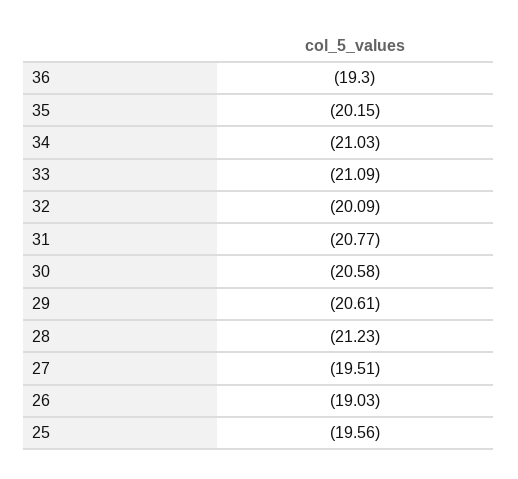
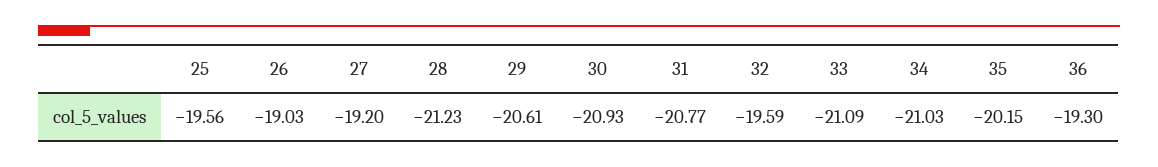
  {
    "36": -19.3,
    "35": -20.15,
    "34": -21.03,
    "33": -21.09,
-   "32": -20.09,
+   "32": -19.59,
    "31": -20.77,
-   "30": -20.58,
+   "30": -20.93,
    "29": -20.61,
    "28": -21.23,
-   "27": -19.51,
+   "27": -19.2,
    "26": -19.03,
    "25": -19.56
  }

